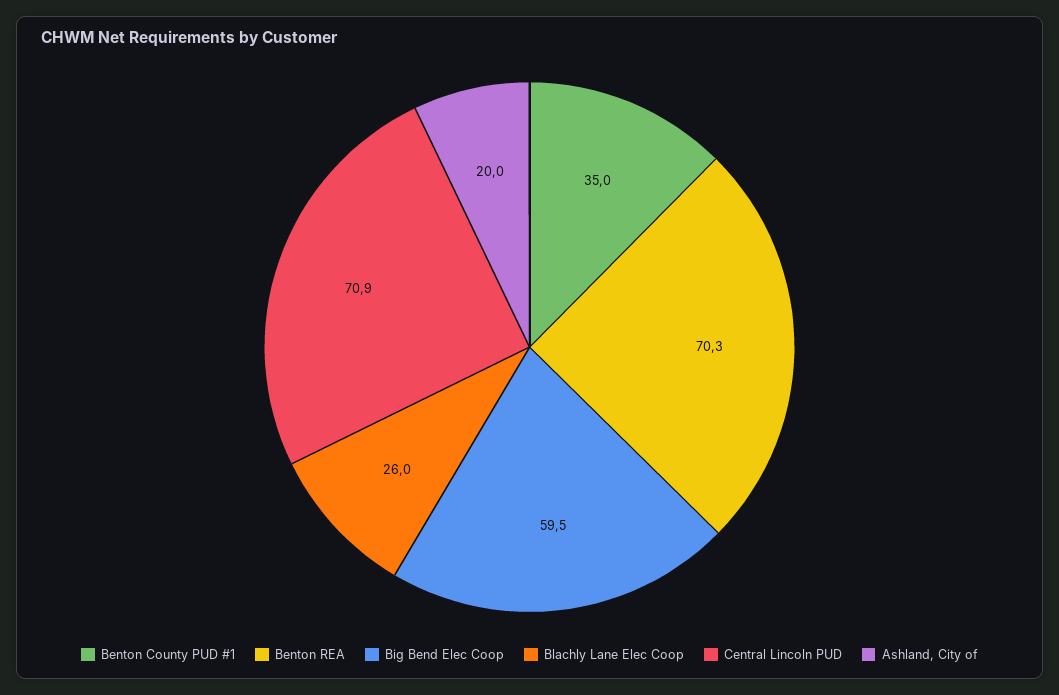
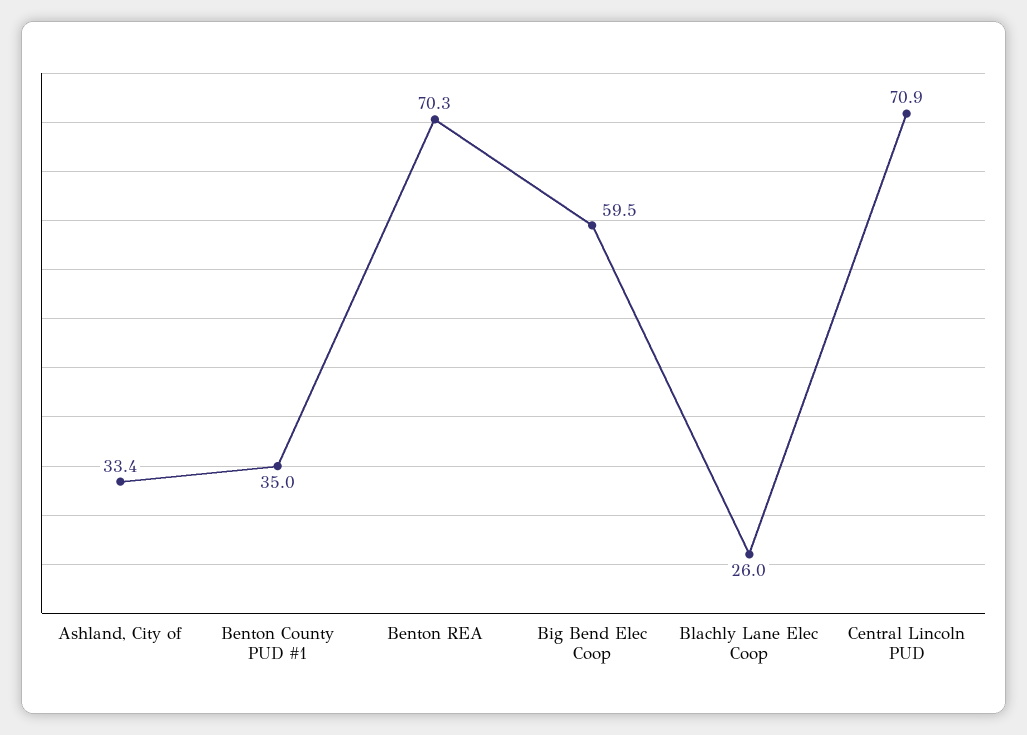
  {
    "Benton County PUD #1": 35,
    "Benton REA": 70.3,
    "Big Bend Elec Coop": 59.5,
    "Blachly Lane Elec Coop": 26,
    "Central Lincoln PUD": 70.9,
-   "Ashland, City of": 20
+   "Ashland, City of": 33.4
  }

